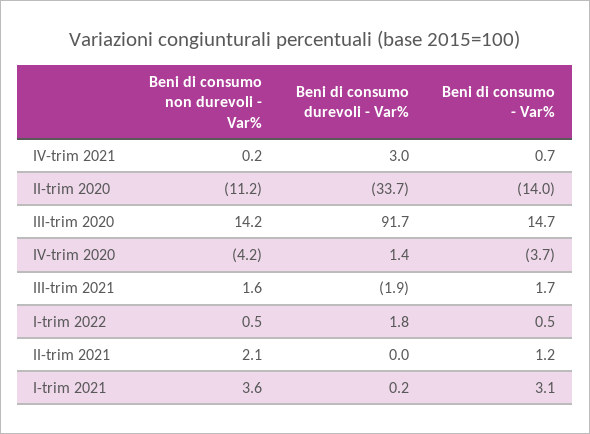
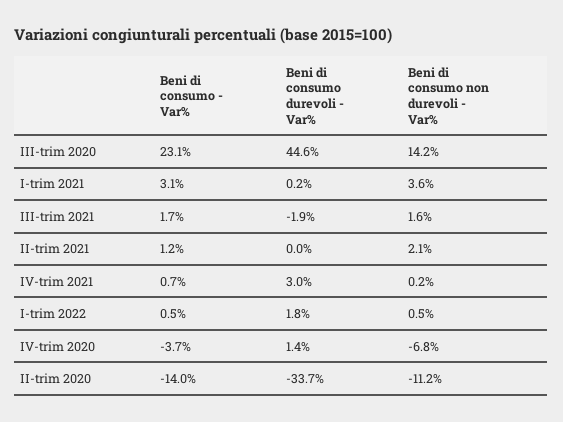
  {
    "Beni di consumo non durevoli - Var%": {
      "IV-trim 2021": 0.2,
      "II-trim 2020": -11.2,
      "III-trim 2020": 14.2,
-     "IV-trim 2020": -4.2,
+     "IV-trim 2020": -6.8,
      "III-trim 2021": 1.6,
      "I-trim 2022": 0.5,
      "II-trim 2021": 2.1,
      "I-trim 2021": 3.6
    },
    "Beni di consumo durevoli - Var%": {
      "IV-trim 2021": 3,
      "II-trim 2020": -33.7,
-     "III-trim 2020": 91.7,
+     "III-trim 2020": 44.6,
      "IV-trim 2020": 1.4,
      "III-trim 2021": -1.9,
      "I-trim 2022": 1.8,
      "II-trim 2021": 0,
      "I-trim 2021": 0.2
    },
    "Beni di consumo - Var%": {
      "IV-trim 2021": 0.7,
      "II-trim 2020": -14,
-     "III-trim 2020": 14.7,
+     "III-trim 2020": 23.1,
      "IV-trim 2020": -3.7,
      "III-trim 2021": 1.7,
      "I-trim 2022": 0.5,
      "II-trim 2021": 1.2,
      "I-trim 2021": 3.1
    }
  }

